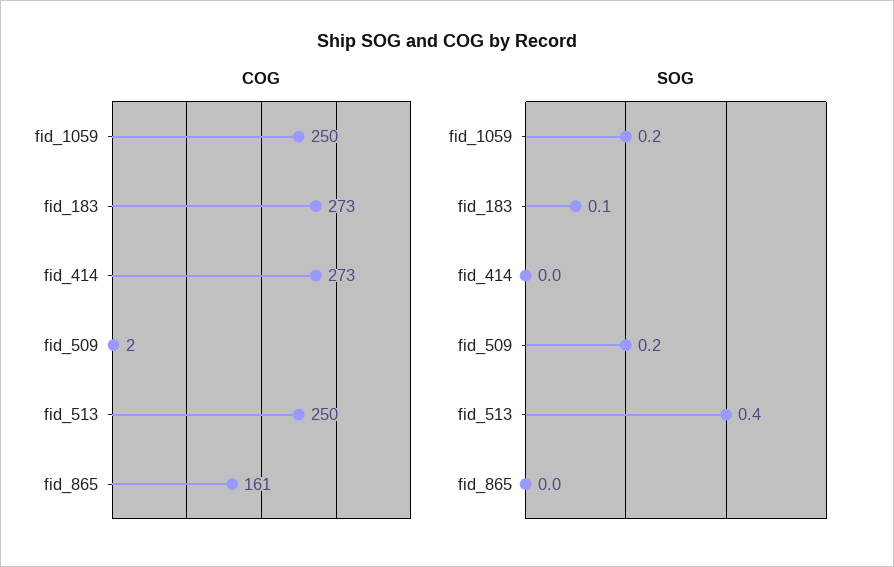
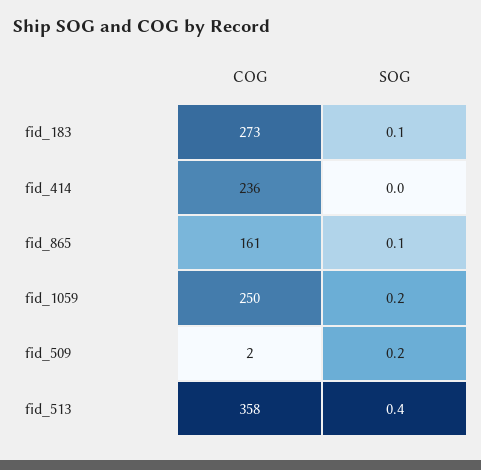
  {
    "COG": {
      "fid_1059": 250,
      "fid_183": 273,
-     "fid_414": 273,
+     "fid_414": 236,
      "fid_509": 2,
-     "fid_513": 250,
+     "fid_513": 358,
      "fid_865": 161
    },
    "SOG": {
      "fid_1059": 0.2,
      "fid_183": 0.1,
      "fid_414": 0,
      "fid_509": 0.2,
      "fid_513": 0.4,
-     "fid_865": 0
+     "fid_865": 0.1
    }
  }

